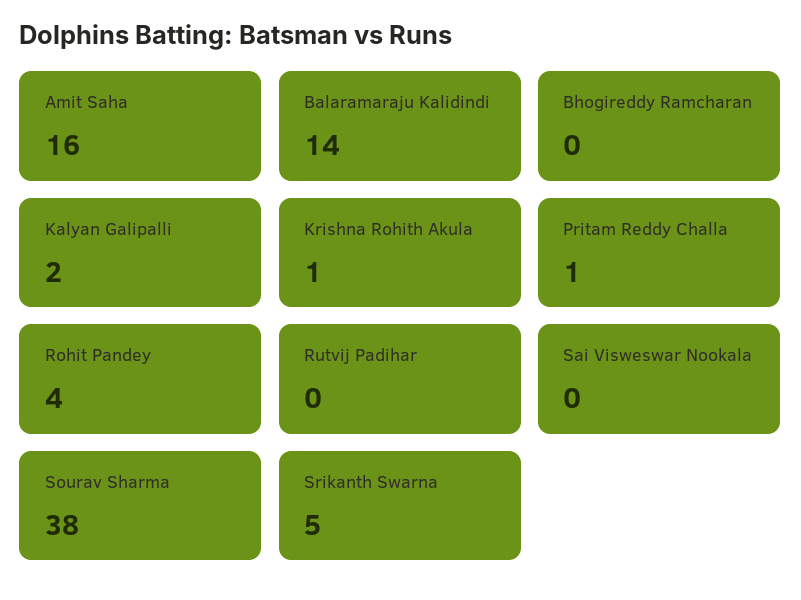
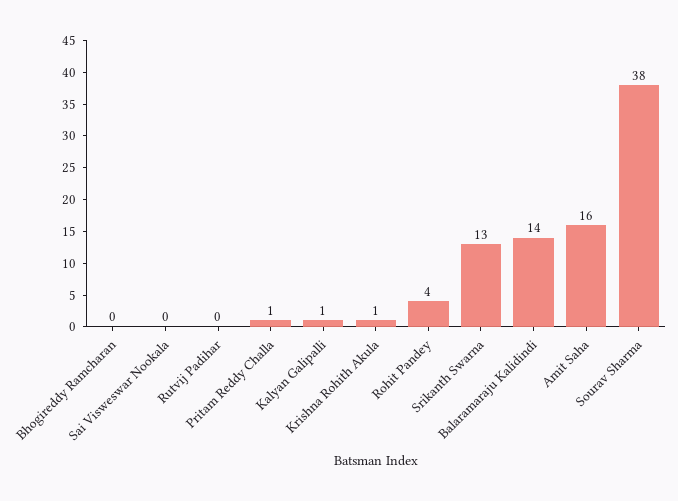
  {
    "Amit Saha": 16,
    "Balaramaraju Kalidindi": 14,
    "Bhogireddy Ramcharan": 0,
-   "Kalyan Galipalli": 2,
+   "Kalyan Galipalli": 1,
    "Krishna Rohith Akula": 1,
    "Pritam Reddy Challa": 1,
    "Rohit Pandey": 4,
    "Rutvij Padihar": 0,
    "Sai Visweswar Nookala": 0,
    "Sourav Sharma": 38,
-   "Srikanth Swarna": 5
+   "Srikanth Swarna": 13
  }

